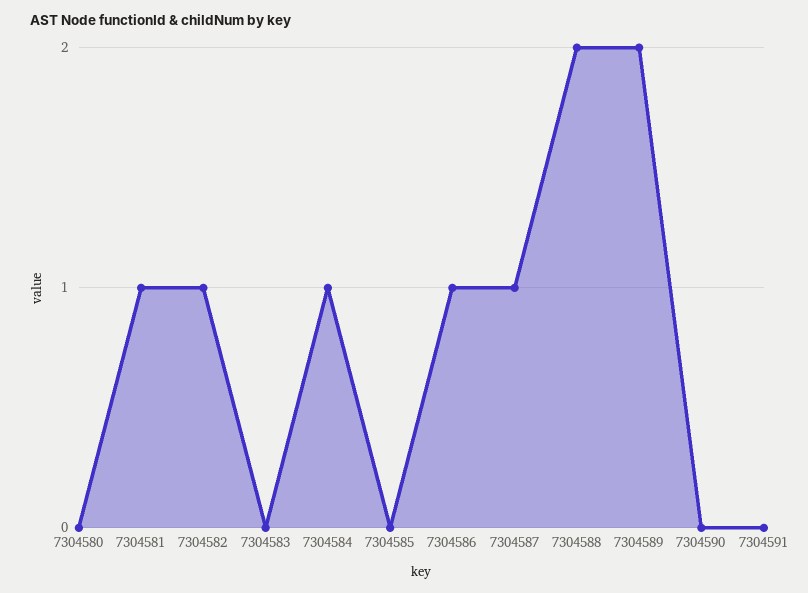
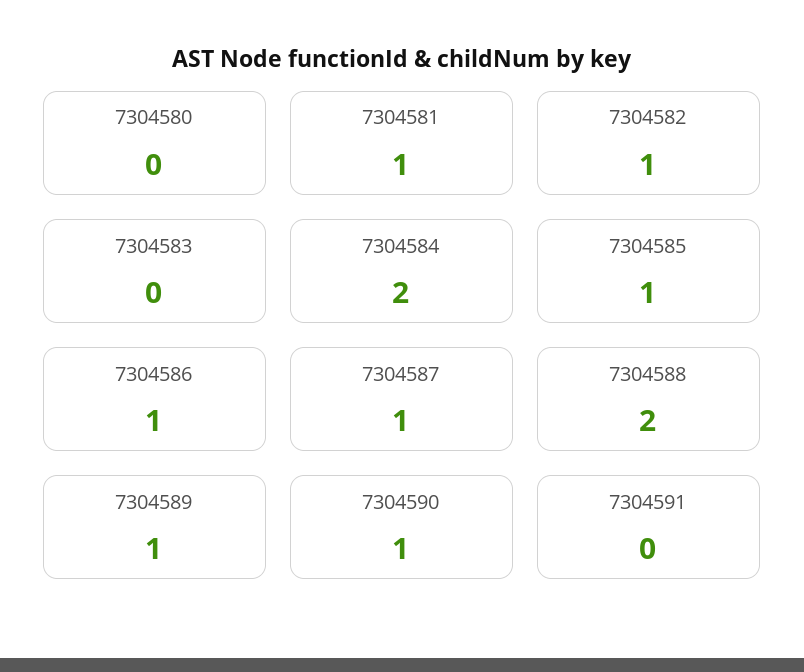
  {
    "7304580": 0,
    "7304581": 1,
    "7304582": 1,
    "7304583": 0,
-   "7304584": 1,
+   "7304584": 2,
-   "7304585": 0,
+   "7304585": 1,
    "7304586": 1,
    "7304587": 1,
    "7304588": 2,
-   "7304589": 2,
+   "7304589": 1,
-   "7304590": 0,
+   "7304590": 1,
    "7304591": 0
  }

